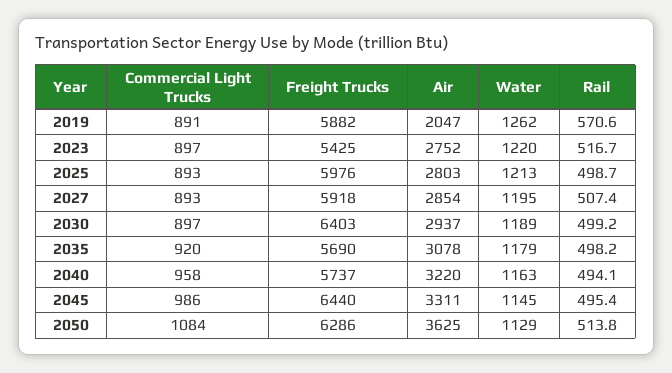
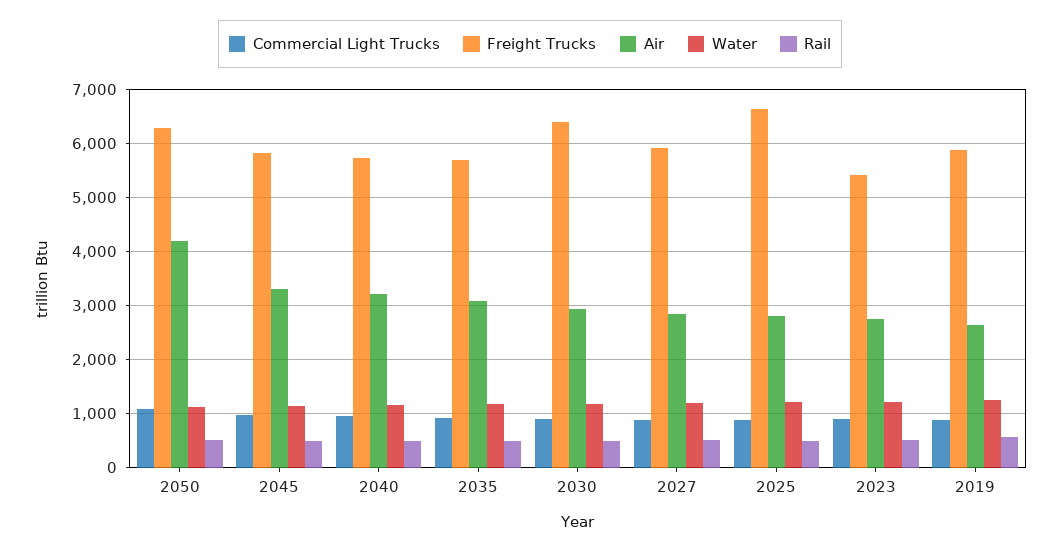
  {
    "Commercial Light Trucks": {
      "2019": 891,
      "2023": 897,
      "2025": 893,
      "2027": 893,
      "2030": 897,
      "2035": 920,
      "2040": 958,
      "2045": 986,
      "2050": 1084
    },
    "Freight Trucks": {
      "2019": 5882,
      "2023": 5425,
-     "2025": 5976,
+     "2025": 6600,
      "2027": 5918,
      "2030": 6403,
      "2035": 5690,
      "2040": 5737,
-     "2045": 6440,
+     "2045": 5800,
      "2050": 6286
    },
    "Air": {
-     "2019": 2047,
+     "2019": 2600,
      "2023": 2752,
      "2025": 2803,
      "2027": 2854,
      "2030": 2937,
      "2035": 3078,
      "2040": 3220,
      "2045": 3311,
-     "2050": 3625
+     "2050": 4200
    },
    "Water": {
      "2019": 1262,
      "2023": 1220,
      "2025": 1213,
      "2027": 1195,
      "2030": 1189,
      "2035": 1179,
      "2040": 1163,
      "2045": 1145,
      "2050": 1129
    },
    "Rail": {
      "2019": 570.6,
      "2023": 516.7,
      "2025": 498.7,
      "2027": 507.4,
      "2030": 499.2,
      "2035": 498.2,
      "2040": 494.1,
      "2045": 495.4,
      "2050": 513.8
    }
  }

